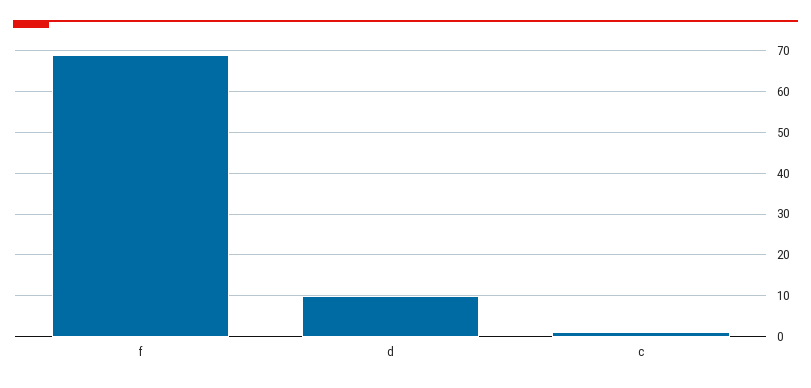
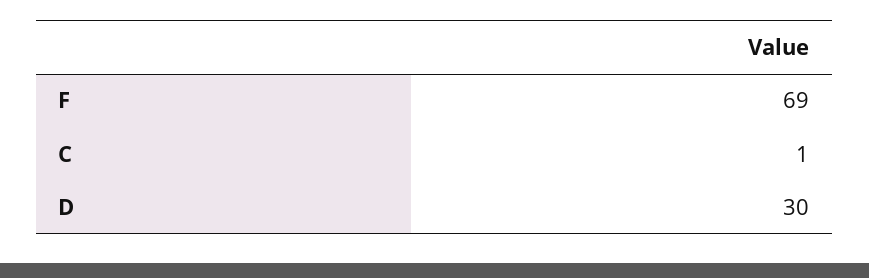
  {
    "f": 69,
-   "d": 10,
+   "d": 30,
    "c": 1
  }

